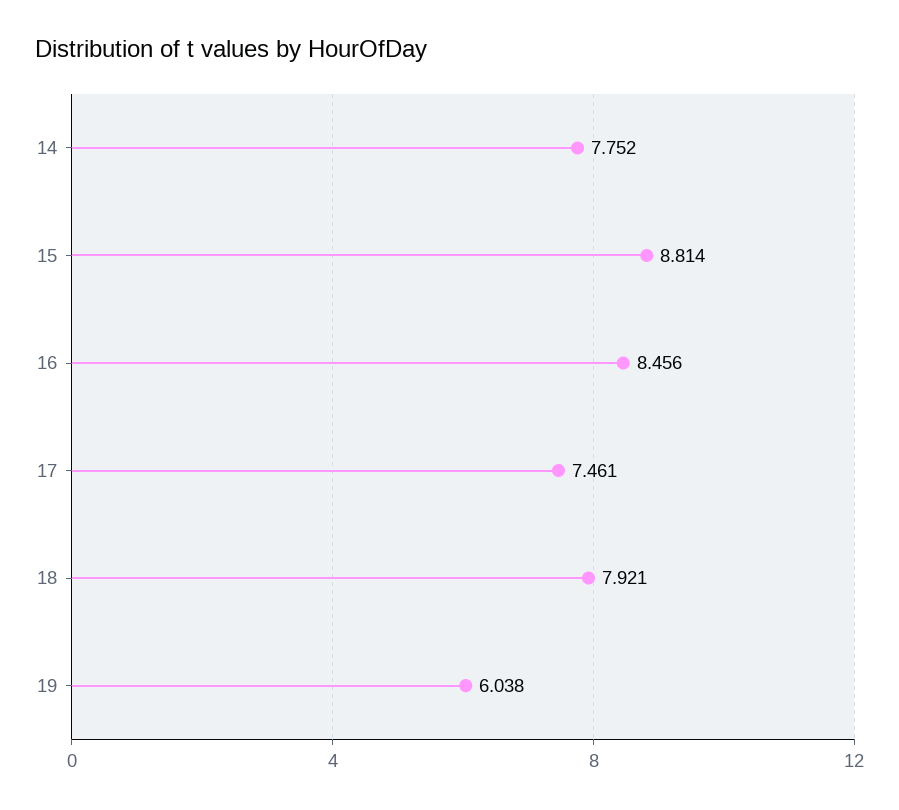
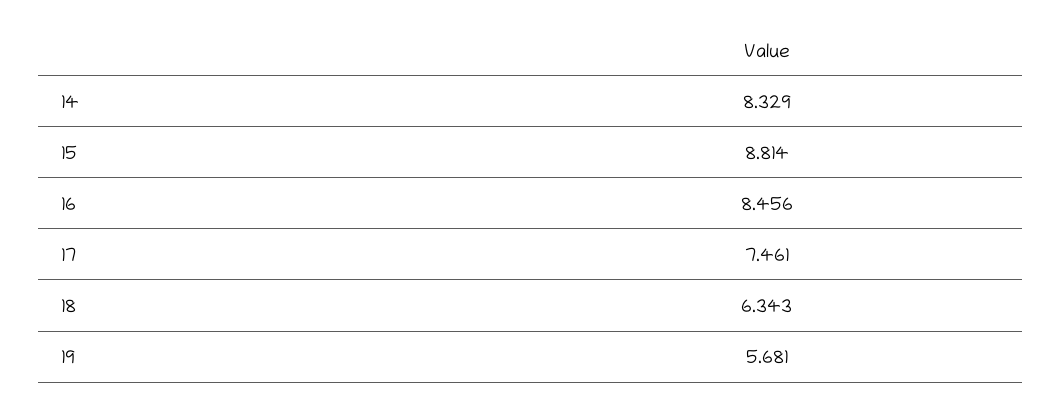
  {
-   "14": 7.752,
+   "14": 8.329,
    "15": 8.814,
    "16": 8.456,
    "17": 7.461,
-   "18": 7.921,
+   "18": 6.343,
-   "19": 6.038
+   "19": 5.681
  }

